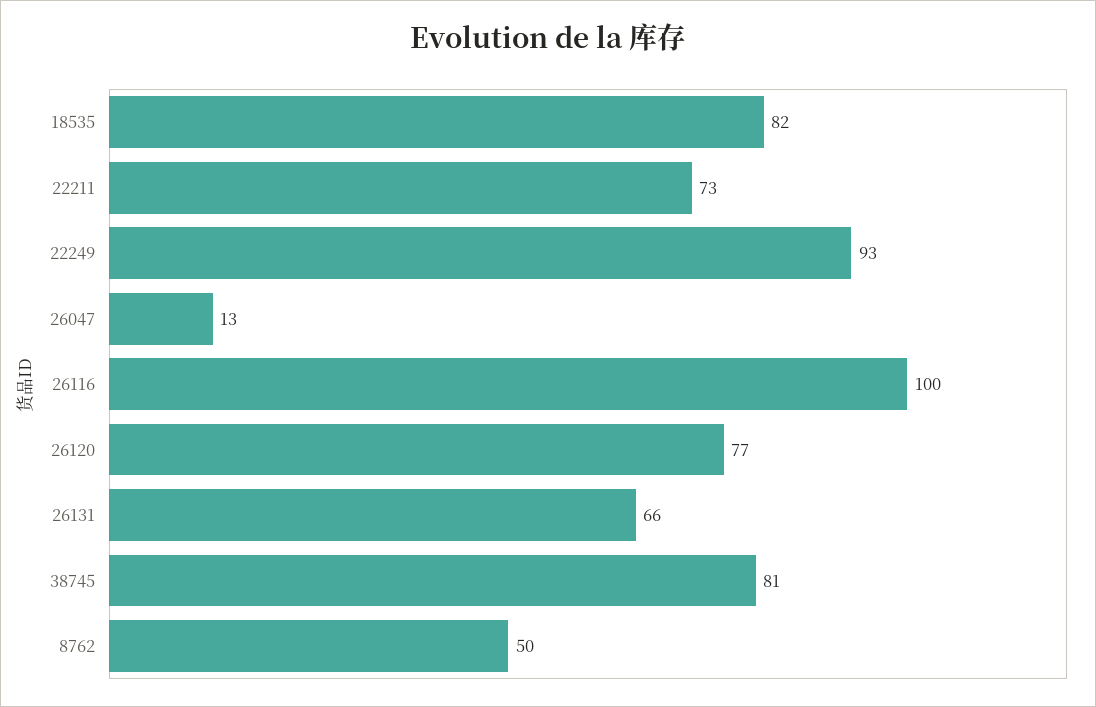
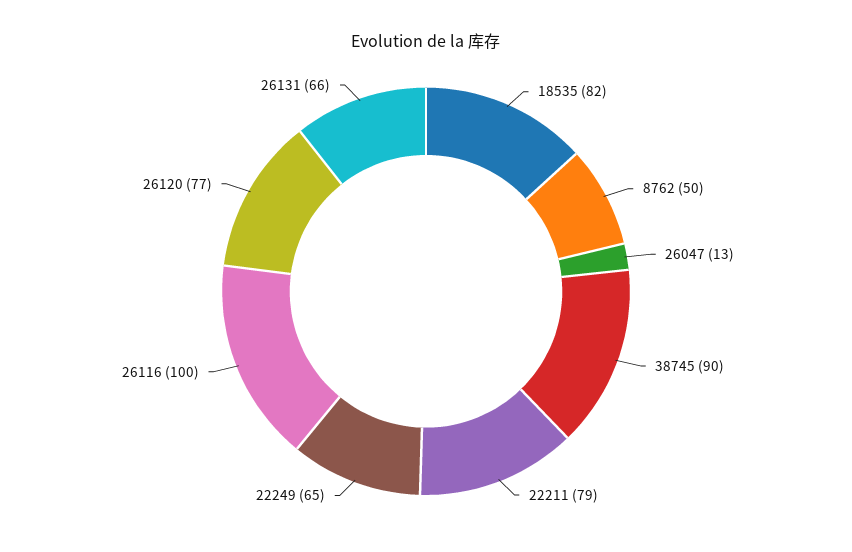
  {
    "18535": 82,
-   "22211": 73,
+   "22211": 79,
-   "22249": 93,
+   "22249": 65,
    "26047": 13,
    "26116": 100,
    "26120": 77,
    "26131": 66,
-   "38745": 81,
+   "38745": 90,
    "8762": 50
  }

